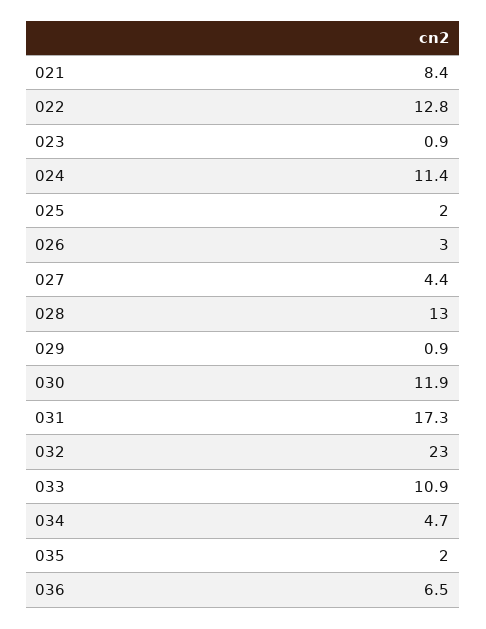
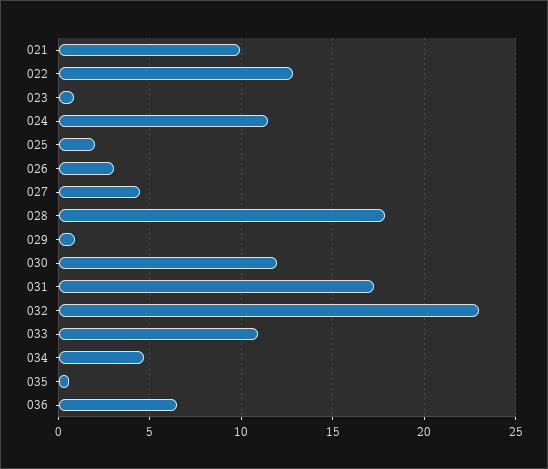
  {
-   "021": 8.4,
+   "021": 10,
    "022": 12.8,
    "023": 0.9,
    "024": 11.4,
    "025": 2,
    "026": 3,
    "027": 4.4,
-   "028": 13,
+   "028": 18,
    "029": 0.9,
    "030": 11.9,
    "031": 17.3,
    "032": 23,
    "033": 10.9,
    "034": 4.7,
-   "035": 2,
+   "035": 0.5,
    "036": 6.5
  }

